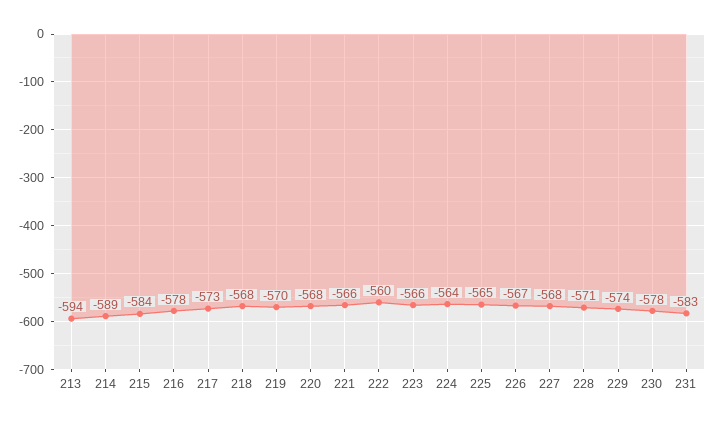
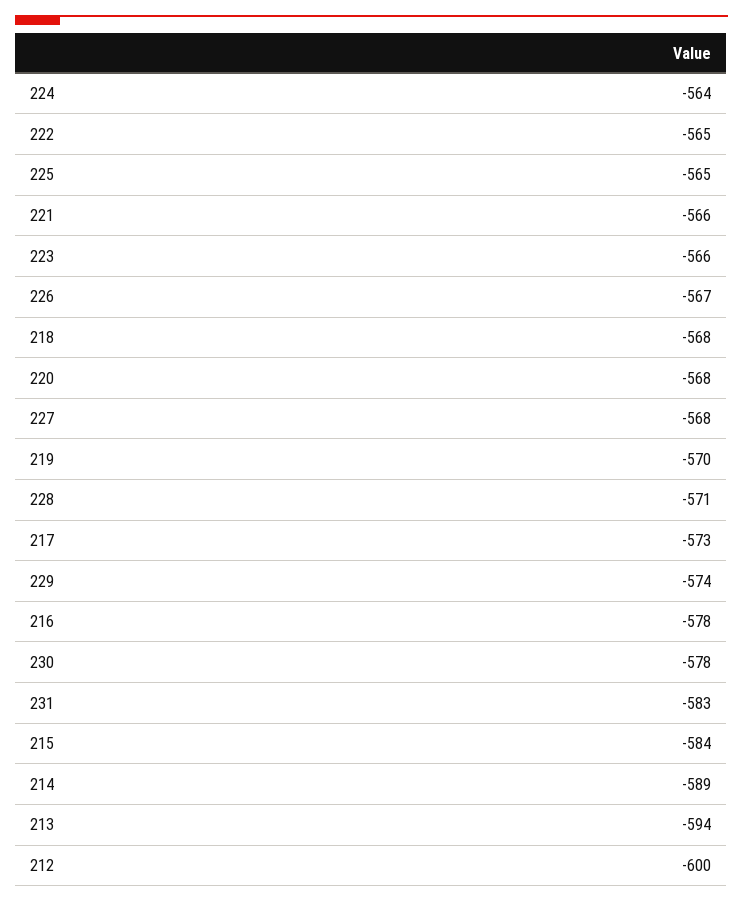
  {
    "213": -594,
    "214": -589,
    "215": -584,
    "216": -578,
    "217": -573,
    "218": -568,
    "219": -570,
    "220": -568,
    "221": -566,
-   "222": -560,
+   "222": -565,
    "223": -566,
    "224": -564,
    "225": -565,
    "226": -567,
    "227": -568,
    "228": -571,
    "229": -574,
    "230": -578,
-   "231": -583
+   "231": -583,
+   "212": -600
  }

